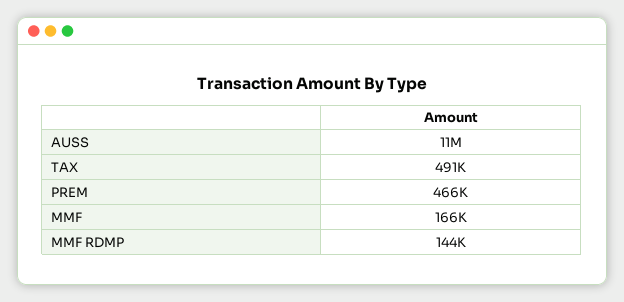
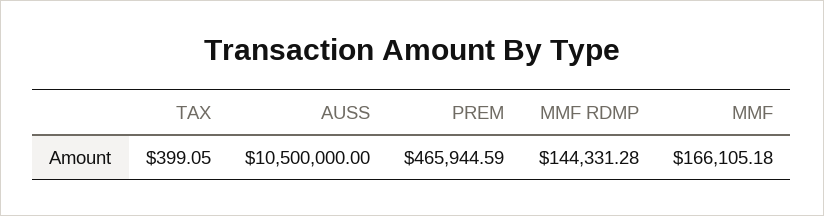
  {
    "AUSS": 10500000,
-   "TAX": 491000,
+   "TAX": 399.05,
    "PREM": 465944.59,
    "MMF": 166105.18,
    "MMF RDMP": 144331.28
  }

